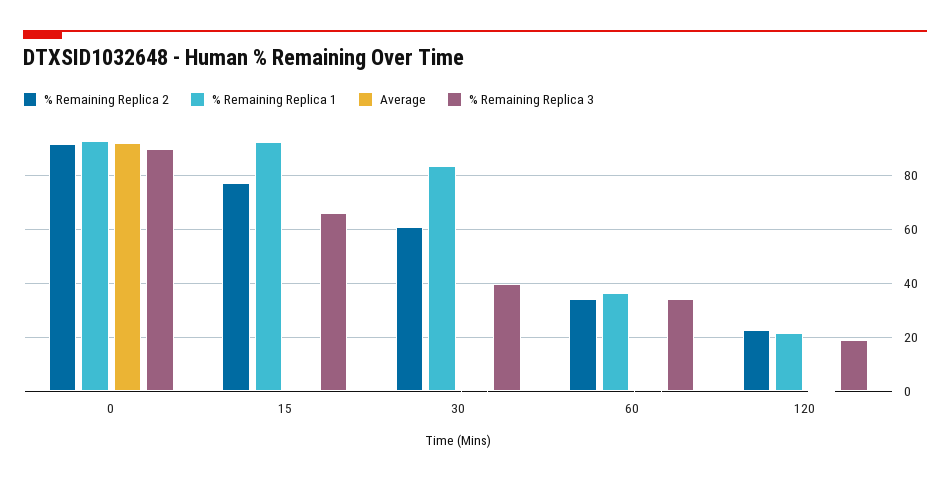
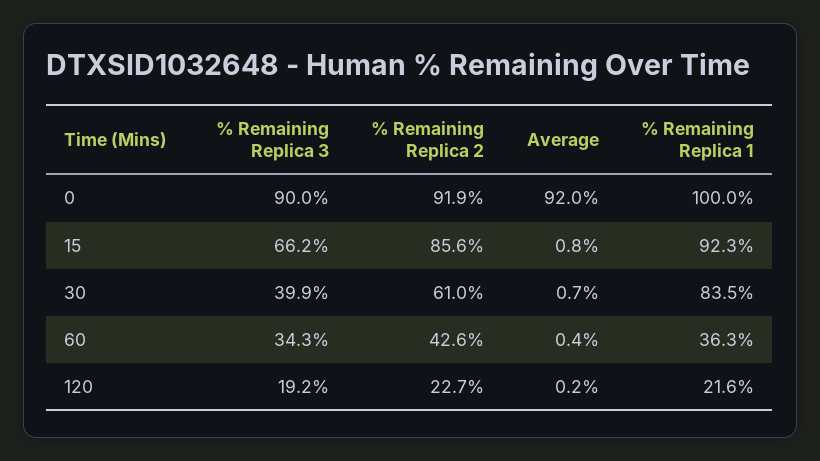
  {
    "% Remaining Replica 2": {
      "0": 91.9,
-     "15": 77.5,
+     "15": 85.6,
      "30": 61,
-     "60": 35,
+     "60": 42.6,
      "120": 22.7
    },
    "% Remaining Replica 1": {
-     "0": 92.5,
+     "0": 100,
      "15": 92.3,
      "30": 83.5,
      "60": 36.3,
      "120": 21.6
    },
    "Average": {
      "0": 92,
      "15": 0.8,
      "30": 0.7,
      "60": 0.4,
      "120": 0.2
    },
    "% Remaining Replica 3": {
      "0": 90,
      "15": 66.2,
      "30": 39.9,
      "60": 34.3,
      "120": 19.2
    }
  }

